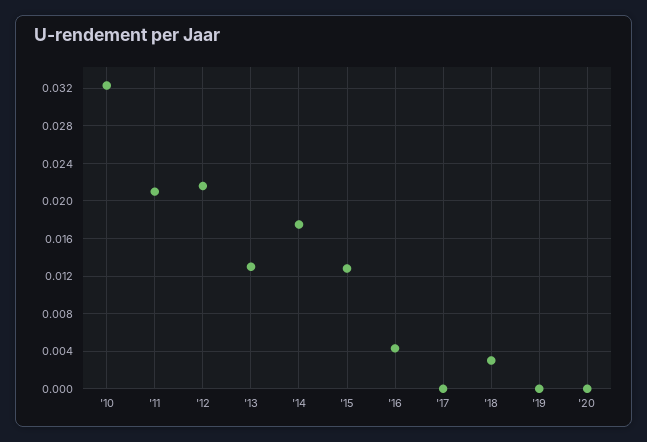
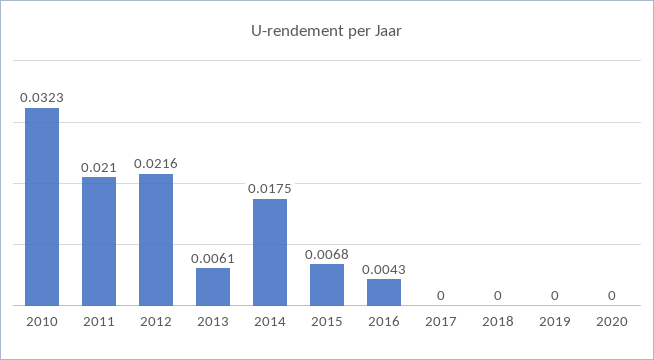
  {
    "'10": 0.0323,
    "'11": 0.021,
    "'12": 0.0216,
-   "'13": 0.013,
+   "'13": 0.0061,
    "'14": 0.0175,
-   "'15": 0.013,
+   "'15": 0.0068,
    "'16": 0.0043,
    "'17": 0,
-   "'18": 0.003,
+   "'18": 0,
    "'19": 0,
    "'20": 0
  }

